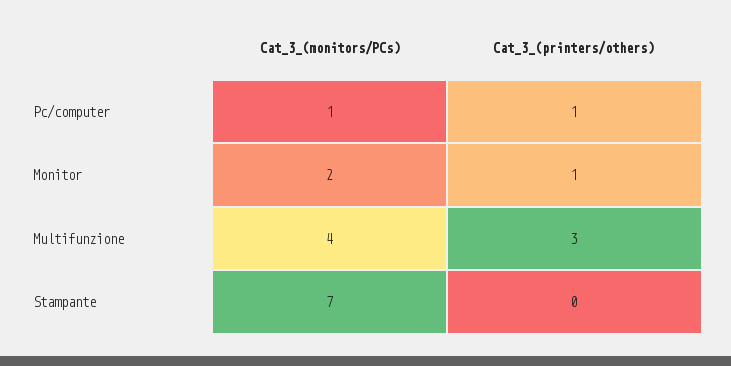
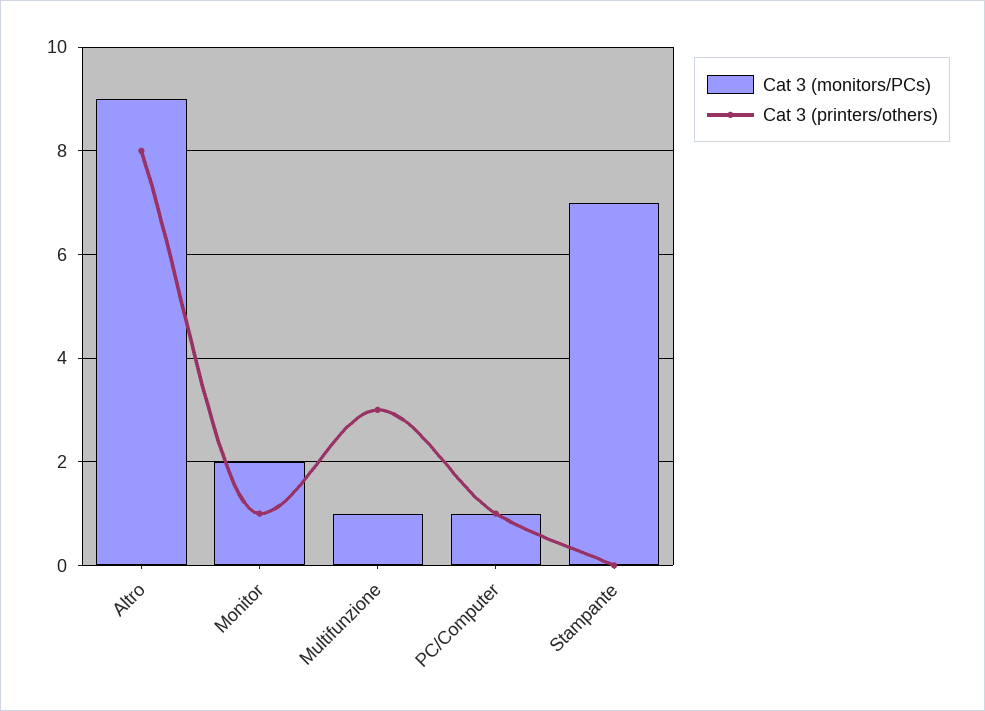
  {
    "Cat_3_(monitors/PCs)": {
      "Pc/computer": 1,
      "Monitor": 2,
-     "Multifunzione": 4,
+     "Multifunzione": 1,
-     "Stampante": 7
+     "Stampante": 7,
+     "Altro": 9
    },
    "Cat_3_(printers/others)": {
      "Pc/computer": 1,
      "Monitor": 1,
      "Multifunzione": 3,
-     "Stampante": 0
+     "Stampante": 0,
+     "Altro": 8
    }
  }

